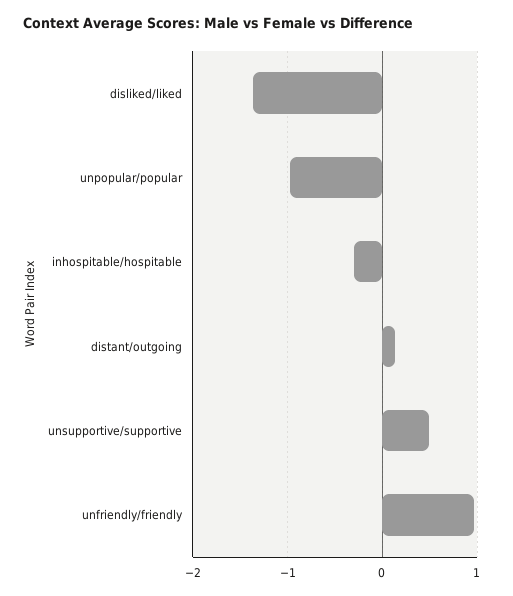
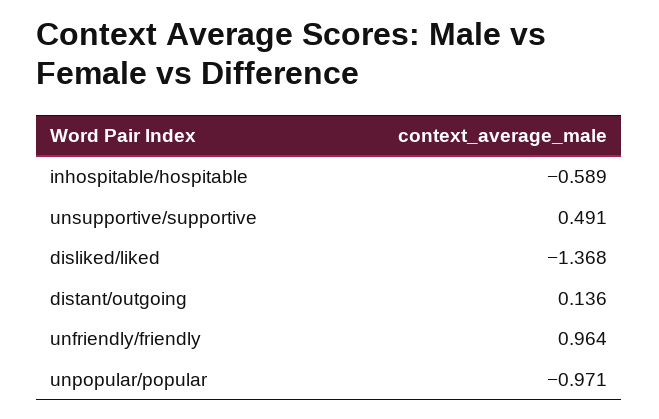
  {
    "disliked/liked": -1.368,
    "unpopular/popular": -0.971,
-   "inhospitable/hospitable": -0.3,
+   "inhospitable/hospitable": -0.589,
    "distant/outgoing": 0.136,
    "unsupportive/supportive": 0.491,
    "unfriendly/friendly": 0.964
  }

